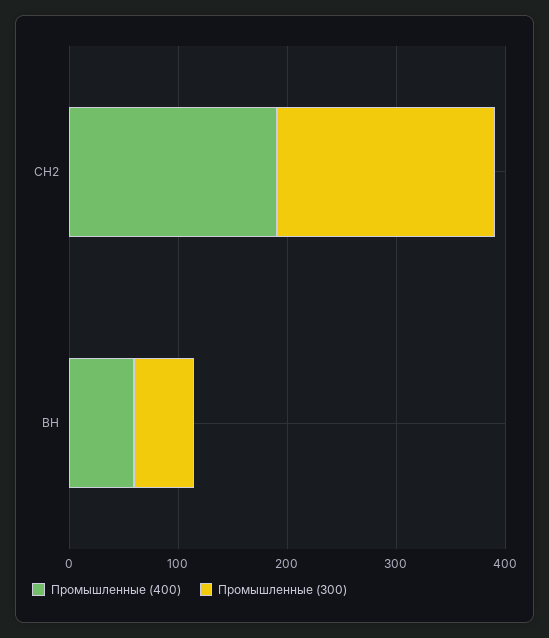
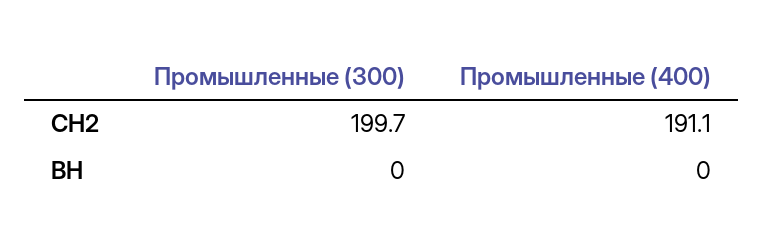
  {
    "Промышленные (400)": {
      "СН2": 191.1,
-     "ВН": 60
+     "ВН": 0
    },
    "Промышленные (300)": {
      "СН2": 199.7,
-     "ВН": 60
+     "ВН": 0
    }
  }

